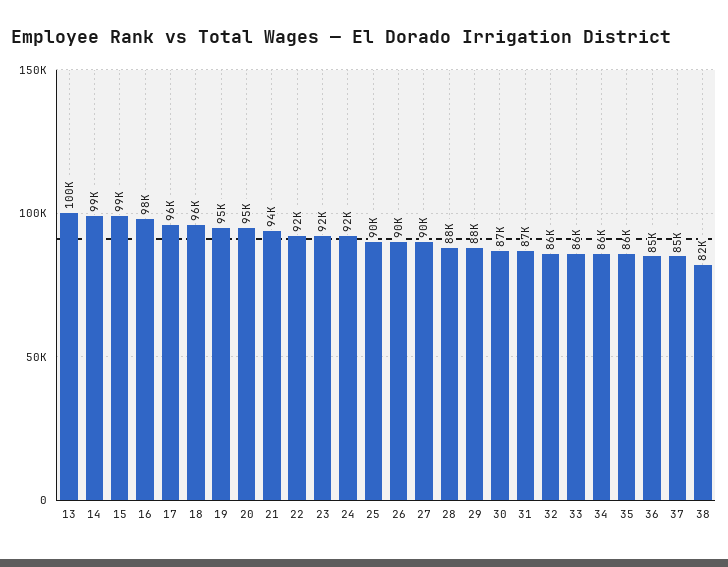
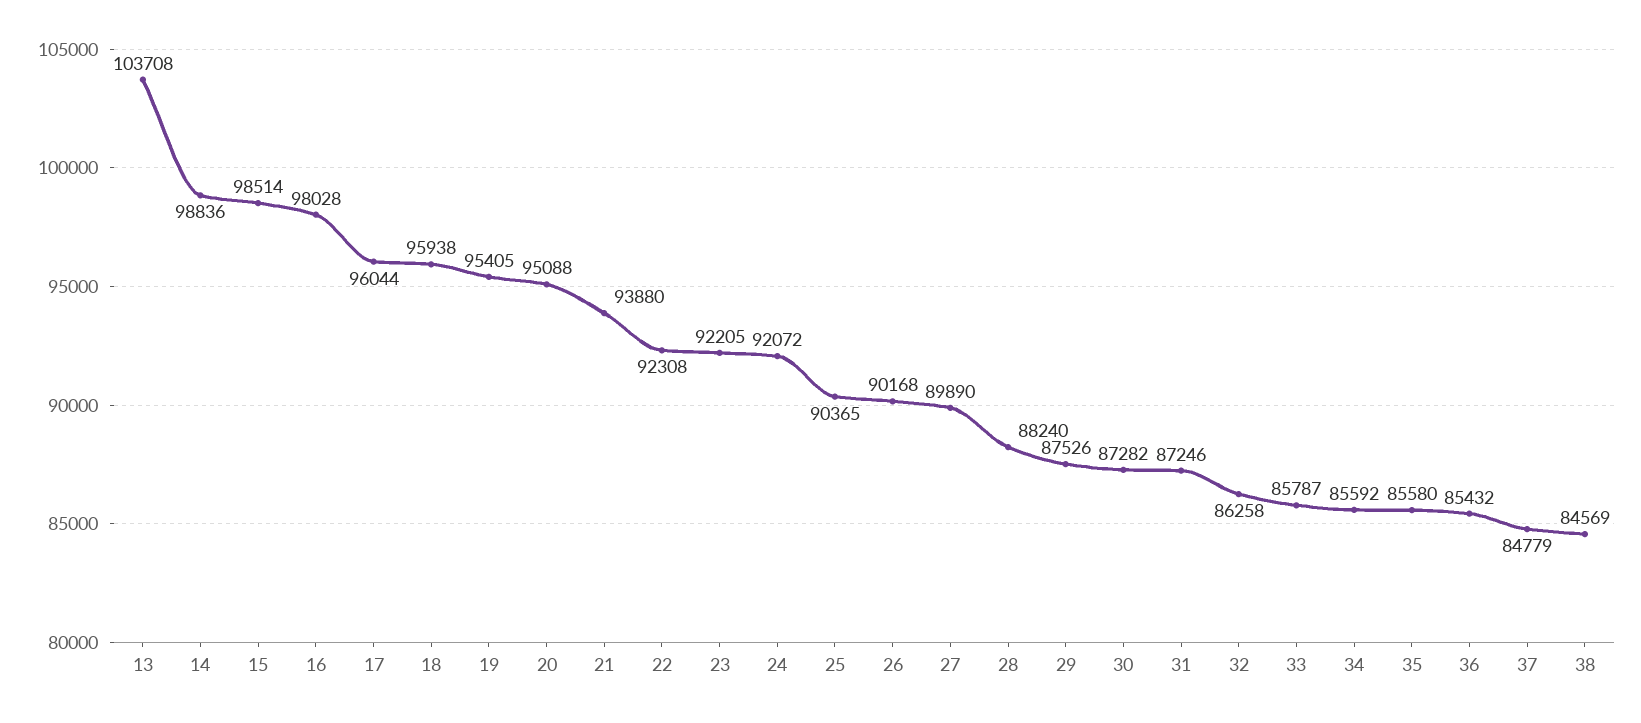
  {
-   "13": 100000,
+   "13": 103708,
    "14": 98836,
    "15": 98514,
    "16": 98028,
    "17": 96044,
    "18": 95938,
    "19": 95405,
    "20": 95088,
    "21": 93880,
    "22": 92308,
    "23": 92205,
    "24": 92072,
    "25": 90365,
    "26": 90168,
    "27": 89890,
    "28": 88240,
    "29": 87526,
    "30": 87282,
    "31": 87246,
    "32": 86258,
    "33": 85787,
    "34": 85592,
    "35": 85580,
    "36": 85432,
    "37": 84779,
-   "38": 82000
+   "38": 84569
  }

